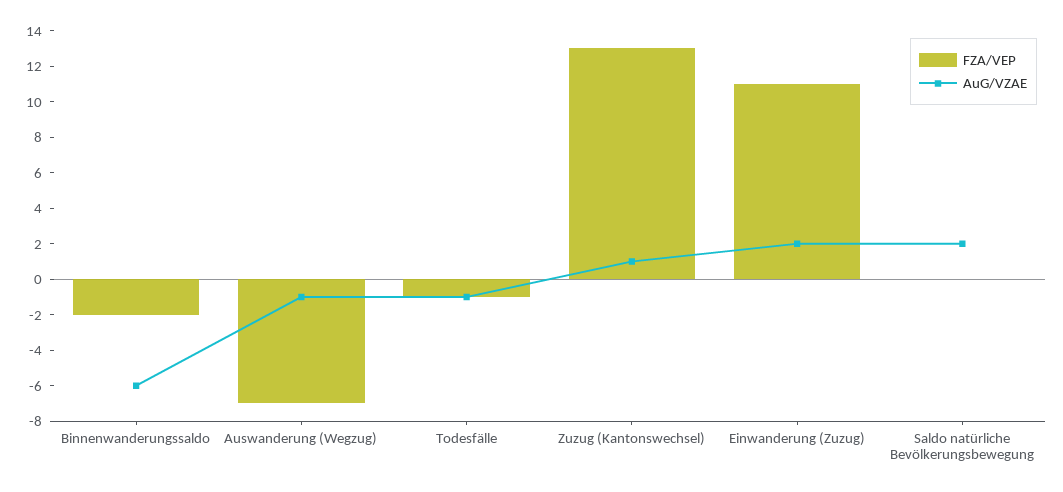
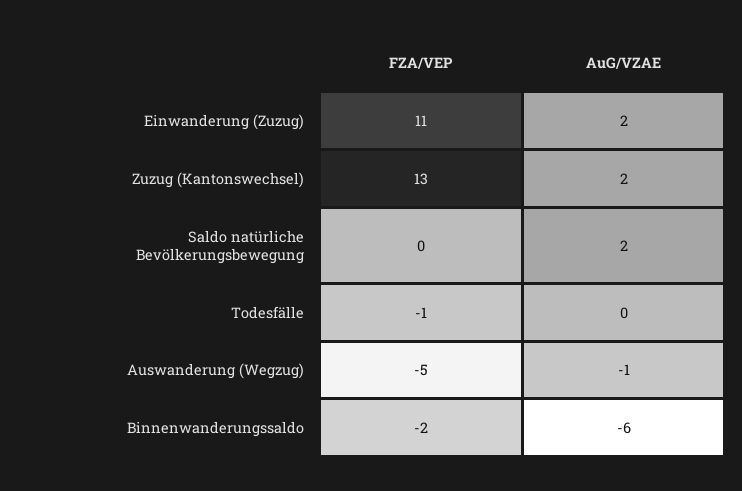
  {
    "FZA/VEP": {
      "Binnenwanderungssaldo": -2,
-     "Auswanderung (Wegzug)": -7,
+     "Auswanderung (Wegzug)": -5,
      "Todesfälle": -1,
      "Zuzug (Kantonswechsel)": 13,
      "Einwanderung (Zuzug)": 11,
      "Saldo natürliche Bevölkerungsbewegung": 0
    },
    "AuG/VZAE": {
      "Binnenwanderungssaldo": -6,
      "Auswanderung (Wegzug)": -1,
-     "Todesfälle": -1,
+     "Todesfälle": 0,
-     "Zuzug (Kantonswechsel)": 1,
+     "Zuzug (Kantonswechsel)": 2,
      "Einwanderung (Zuzug)": 2,
      "Saldo natürliche Bevölkerungsbewegung": 2
    }
  }

